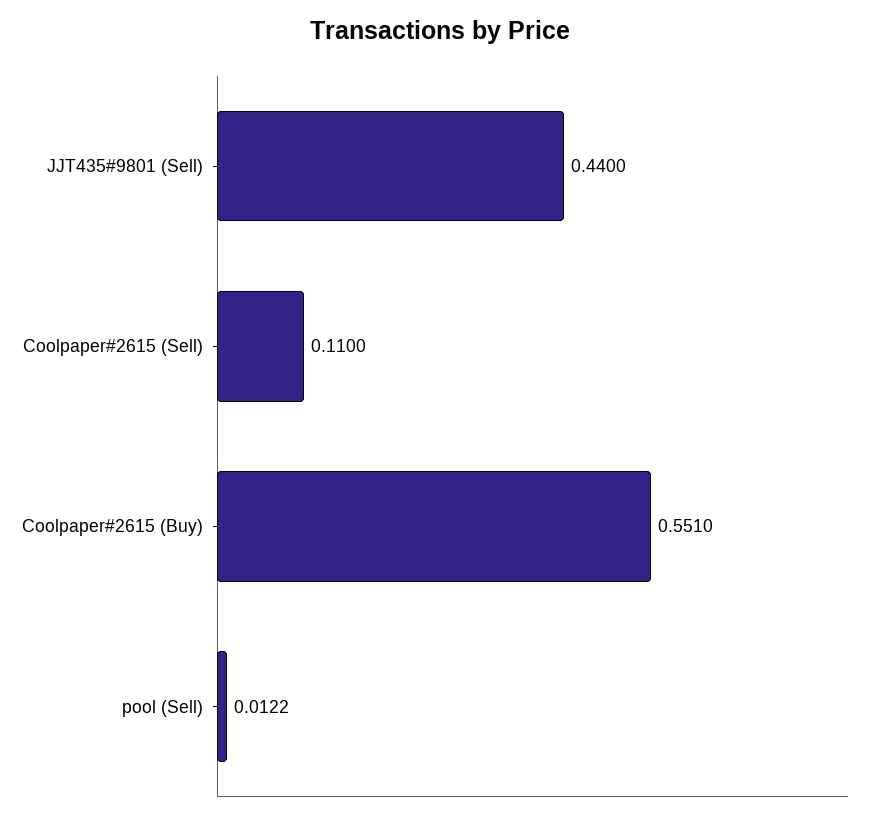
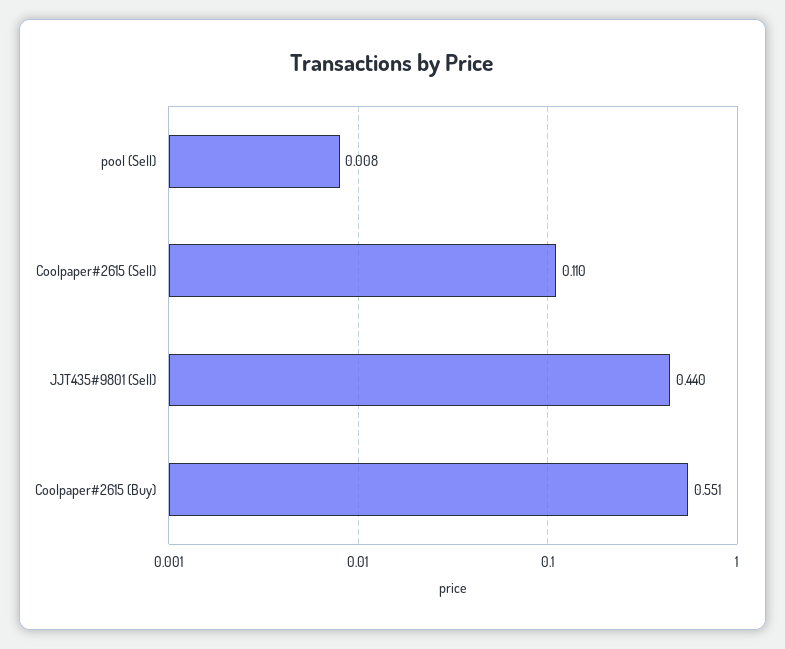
  {
    "JJT435#9801 (Sell)": 0.44,
    "Coolpaper#2615 (Sell)": 0.11,
    "Coolpaper#2615 (Buy)": 0.551,
-   "pool (Sell)": 0.0122
+   "pool (Sell)": 0.008
  }

